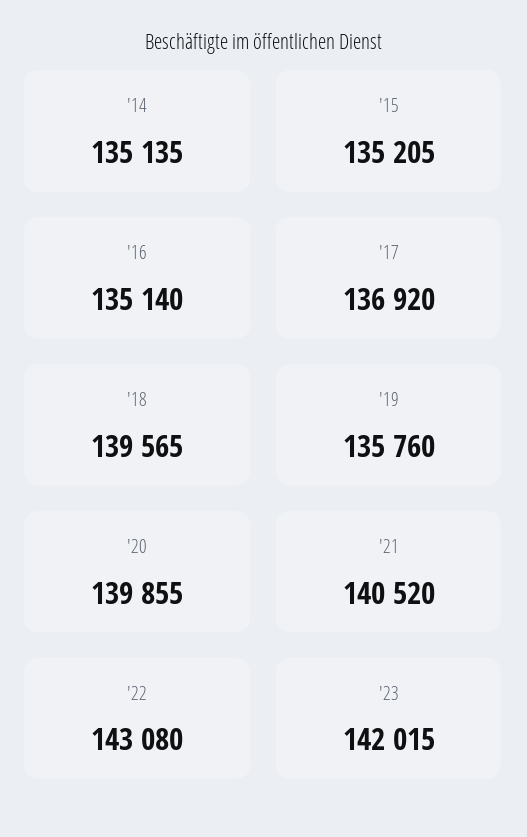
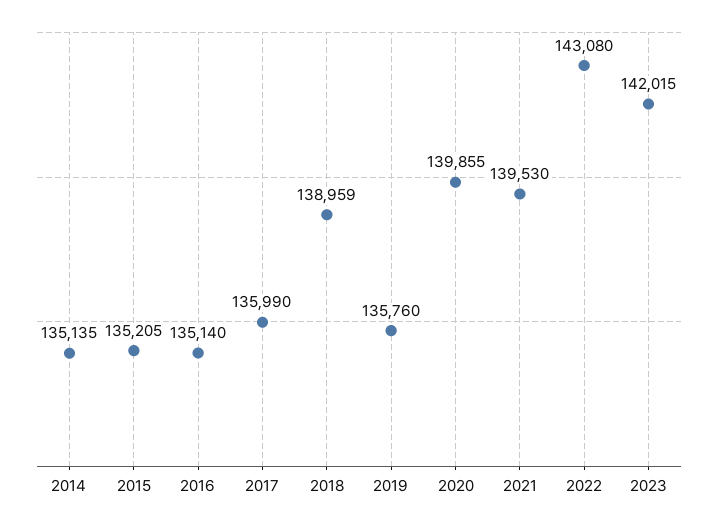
  {
    "'14": 135135,
    "'15": 135205,
    "'16": 135140,
-   "'17": 136920,
+   "'17": 135990,
-   "'18": 139565,
+   "'18": 138959,
    "'19": 135760,
    "'20": 139855,
-   "'21": 140520,
+   "'21": 139530,
    "'22": 143080,
    "'23": 142015
  }

